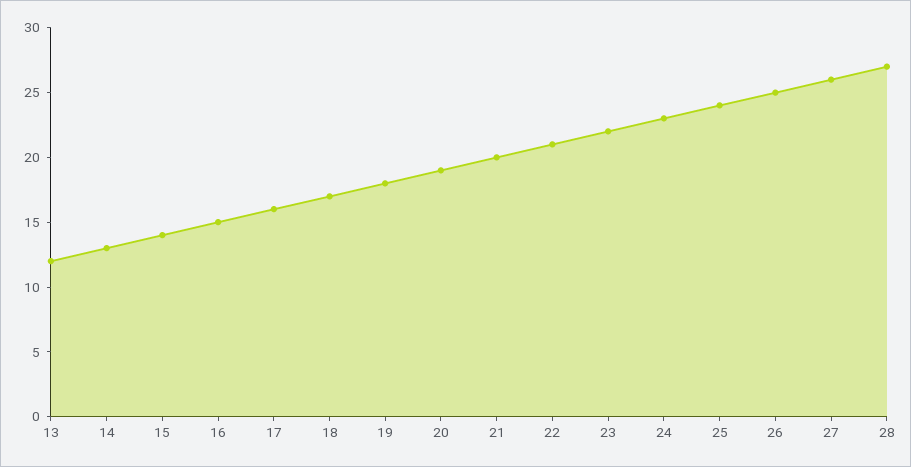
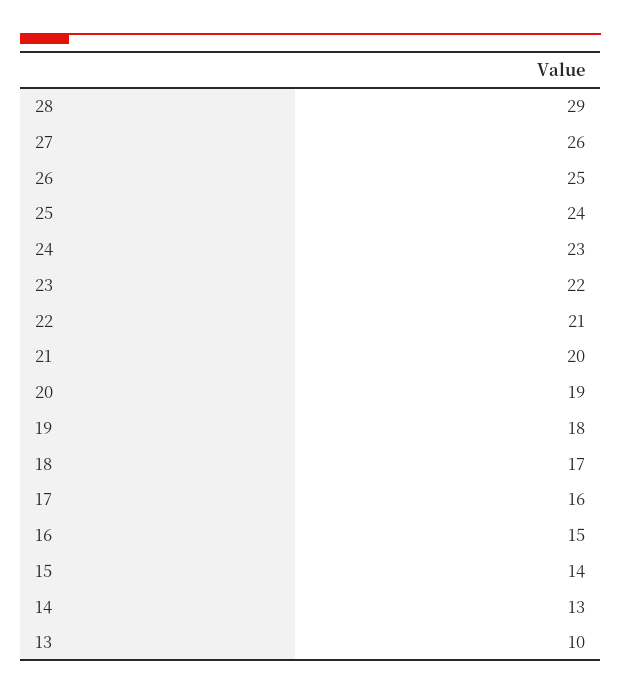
  {
-   "13": 12,
+   "13": 10,
    "14": 13,
    "15": 14,
    "16": 15,
    "17": 16,
    "18": 17,
    "19": 18,
    "20": 19,
    "21": 20,
    "22": 21,
    "23": 22,
    "24": 23,
    "25": 24,
    "26": 25,
    "27": 26,
-   "28": 27
+   "28": 29
  }

